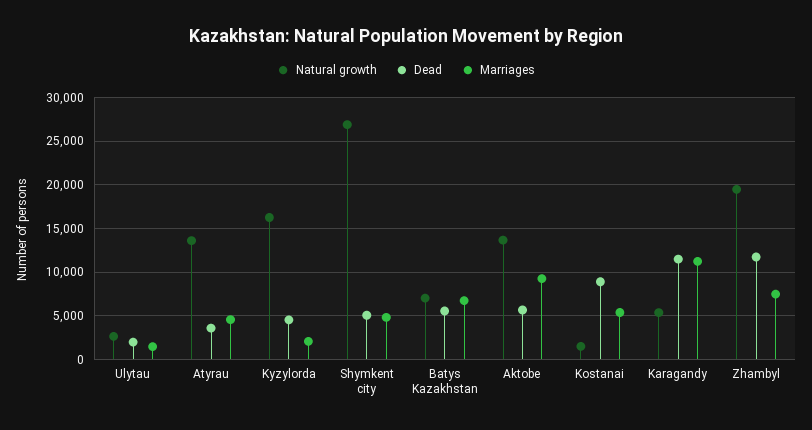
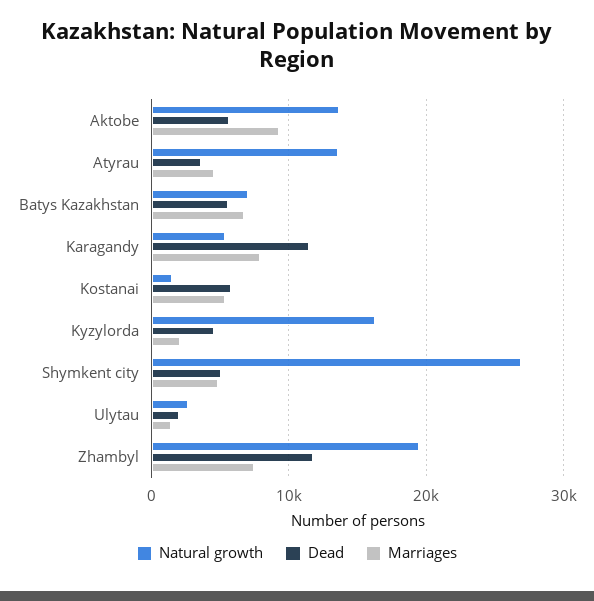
  {
    "Natural growth": {
      "Ulytau": 3000,
      "Atyrau": 14000,
      "Kyzylorda": 16000,
      "Shymkent city": 27000,
      "Batys Kazakhstan": 7000,
      "Aktobe": 14000,
      "Kostanai": 1000,
      "Karagandy": 5000,
      "Zhambyl": 19000
    },
    "Dead": {
      "Ulytau": 2000,
      "Atyrau": 4000,
      "Kyzylorda": 5000,
      "Shymkent city": 5000,
      "Batys Kazakhstan": 6000,
      "Aktobe": 6000,
-     "Kostanai": 9000,
+     "Kostanai": 6000,
      "Karagandy": 11000,
      "Zhambyl": 12000
    },
    "Marriages": {
      "Ulytau": 1000,
      "Atyrau": 5000,
      "Kyzylorda": 2000,
      "Shymkent city": 5000,
      "Batys Kazakhstan": 7000,
      "Aktobe": 9000,
      "Kostanai": 5000,
-     "Karagandy": 11000,
+     "Karagandy": 8000,
      "Zhambyl": 7000
    }
  }

